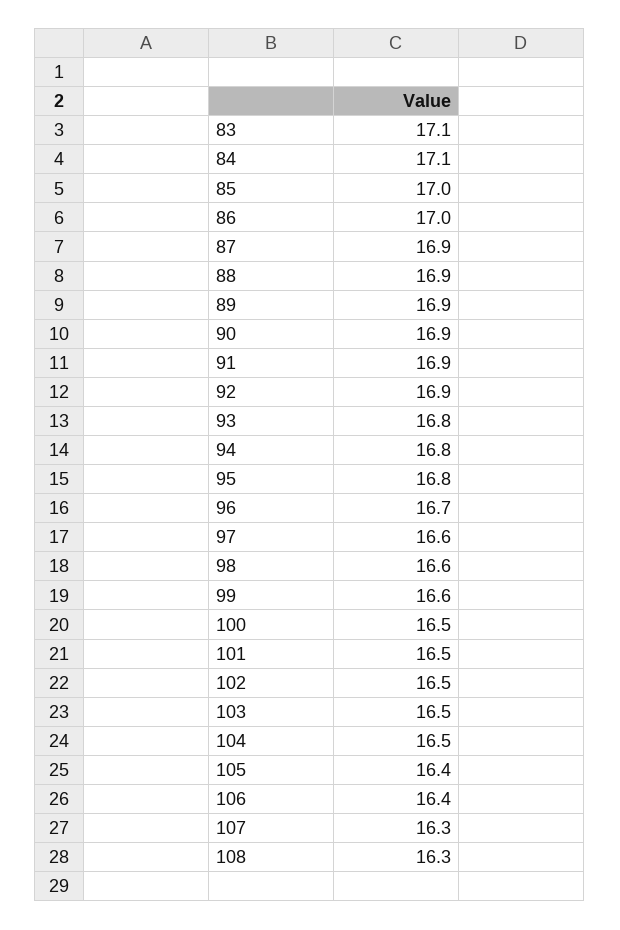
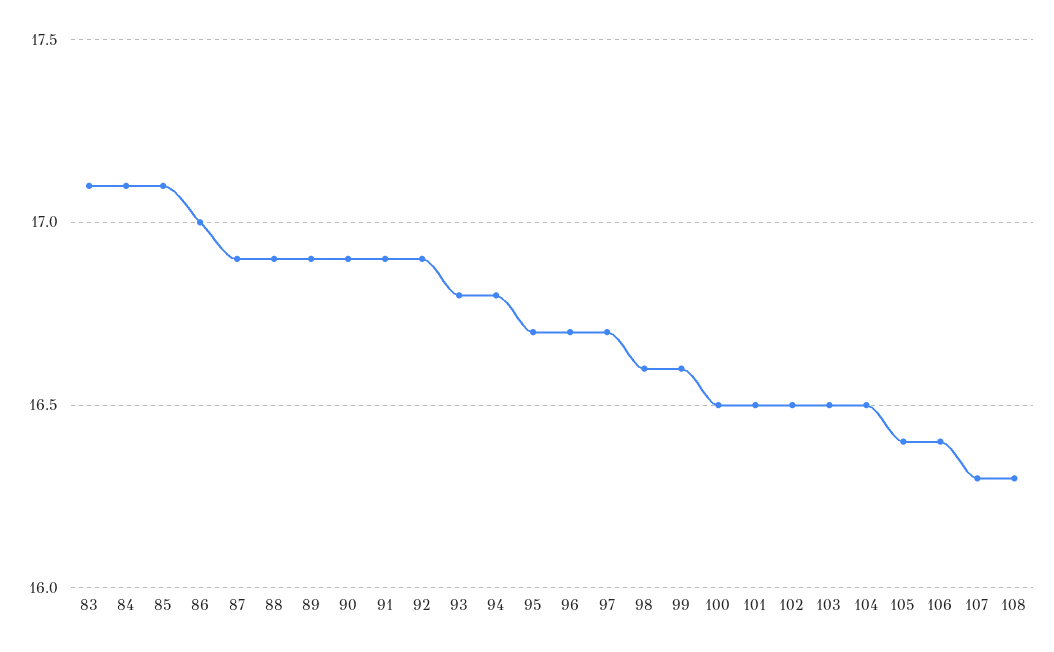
  {
    "83": 17.1,
    "84": 17.1,
-   "85": 17,
+   "85": 17.1,
    "86": 17,
    "87": 16.9,
    "88": 16.9,
    "89": 16.9,
    "90": 16.9,
    "91": 16.9,
    "92": 16.9,
    "93": 16.8,
    "94": 16.8,
-   "95": 16.8,
+   "95": 16.7,
    "96": 16.7,
-   "97": 16.6,
+   "97": 16.7,
    "98": 16.6,
    "99": 16.6,
    "100": 16.5,
    "101": 16.5,
    "102": 16.5,
    "103": 16.5,
    "104": 16.5,
    "105": 16.4,
    "106": 16.4,
    "107": 16.3,
    "108": 16.3
  }

